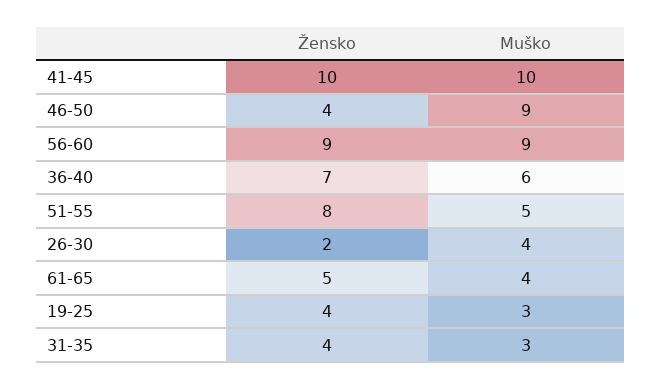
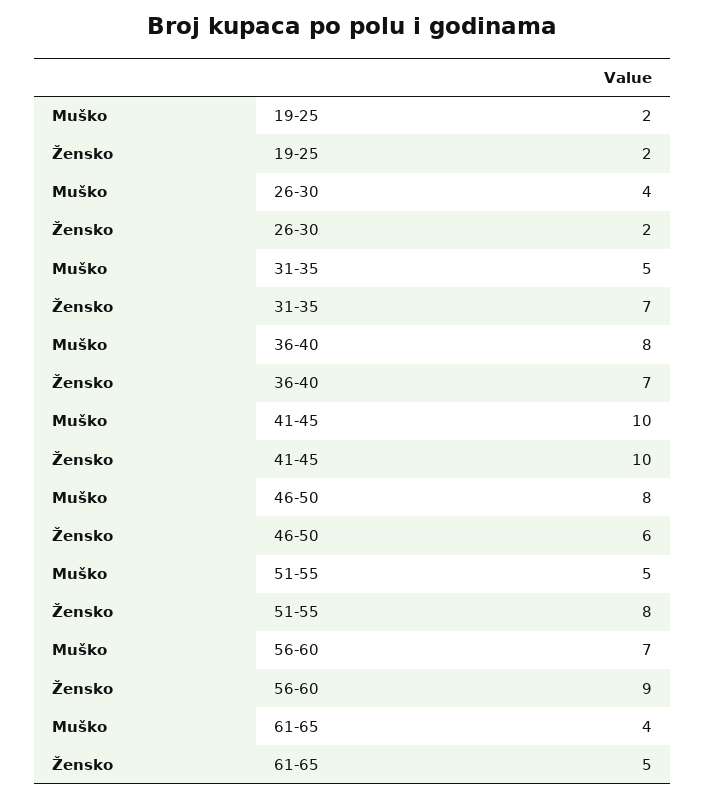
  {
    "Žensko": {
      "41-45": 10,
-     "46-50": 4,
+     "46-50": 6,
      "56-60": 9,
      "36-40": 7,
      "51-55": 8,
      "26-30": 2,
      "61-65": 5,
-     "19-25": 4,
+     "19-25": 2,
-     "31-35": 4
+     "31-35": 7
    },
    "Muško": {
      "41-45": 10,
-     "46-50": 9,
+     "46-50": 8,
-     "56-60": 9,
+     "56-60": 7,
-     "36-40": 6,
+     "36-40": 8,
      "51-55": 5,
      "26-30": 4,
      "61-65": 4,
-     "19-25": 3,
+     "19-25": 2,
-     "31-35": 3
+     "31-35": 5
    }
  }

